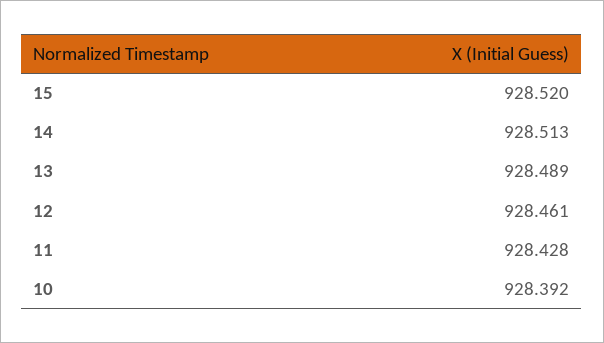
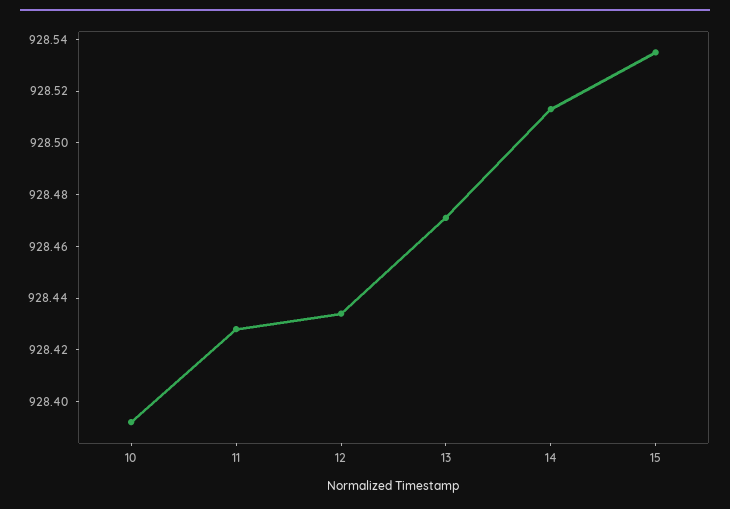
  {
-   "15": 928.52,
+   "15": 928.535,
    "14": 928.513,
-   "13": 928.489,
+   "13": 928.47,
-   "12": 928.461,
+   "12": 928.435,
    "11": 928.428,
    "10": 928.392
  }

